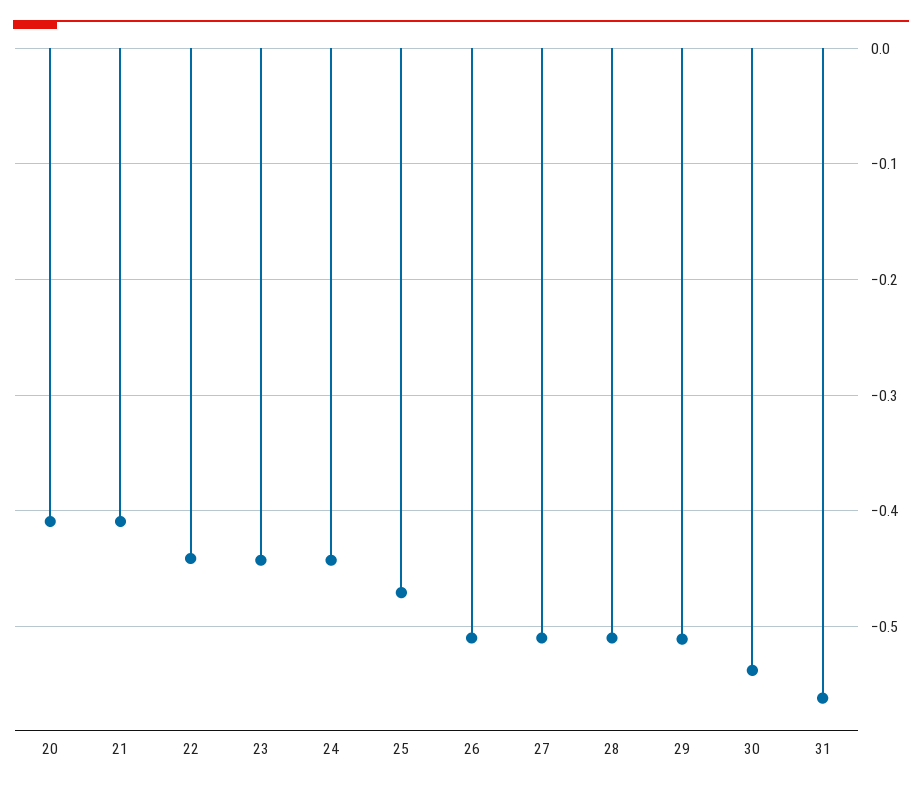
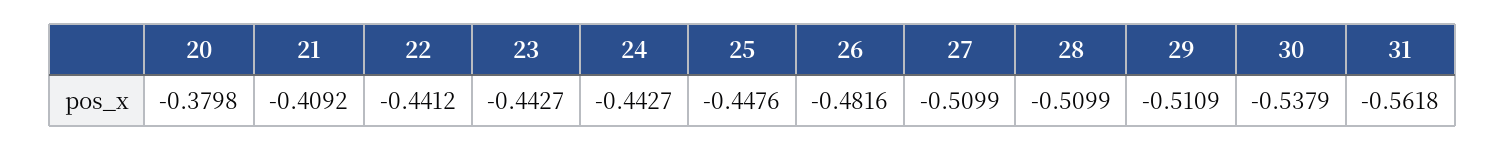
  {
-   "20": -0.41,
+   "20": -0.3798,
    "21": -0.4092,
    "22": -0.4412,
    "23": -0.4427,
    "24": -0.4427,
-   "25": -0.47,
+   "25": -0.4476,
-   "26": -0.51,
+   "26": -0.4816,
    "27": -0.5099,
    "28": -0.5099,
    "29": -0.5109,
    "30": -0.5379,
    "31": -0.5618
  }

